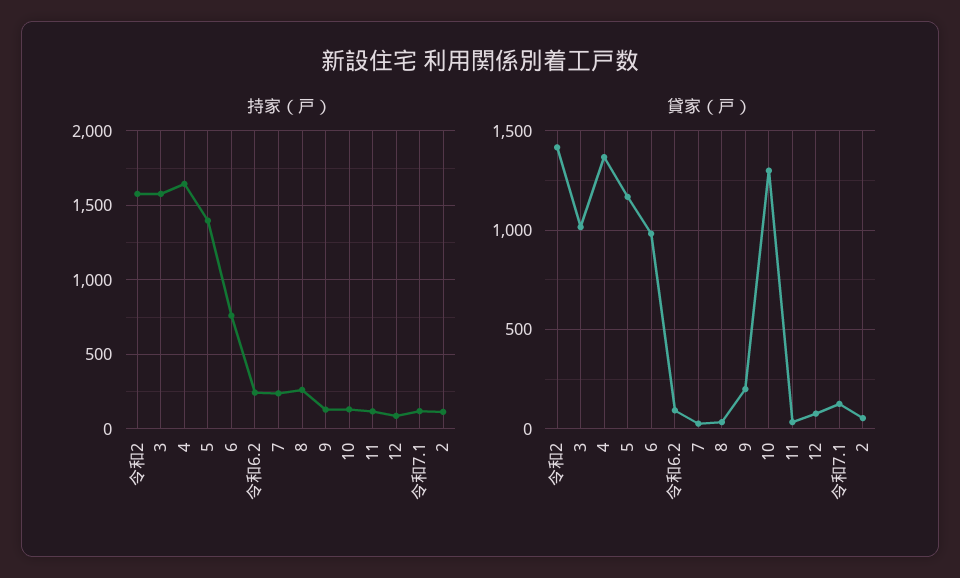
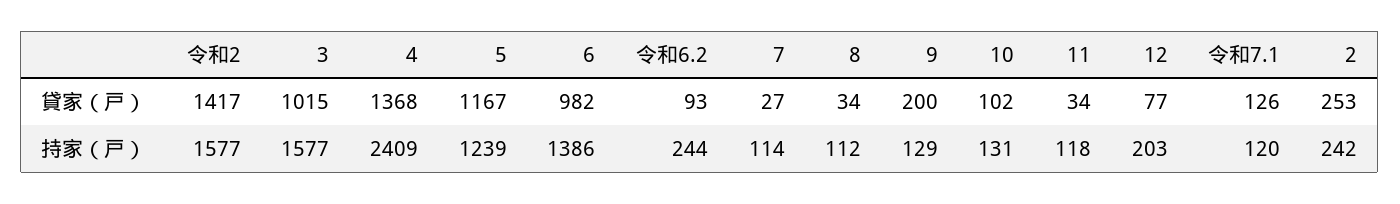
  {
    "持家（戸）": {
      "令和2": 1577,
      "3": 1577,
-     "4": 1650,
+     "4": 2409,
-     "5": 1400,
+     "5": 1239,
-     "6": 750,
+     "6": 1386,
      "令和6.2": 244,
-     "7": 250,
+     "7": 114,
-     "8": 250,
+     "8": 112,
      "9": 129,
      "10": 131,
      "11": 118,
-     "12": 100,
+     "12": 203,
      "令和7.1": 120,
-     "2": 100
+     "2": 242
    },
    "貸家（戸）": {
      "令和2": 1417,
      "3": 1015,
      "4": 1368,
      "5": 1167,
      "6": 982,
      "令和6.2": 93,
      "7": 27,
      "8": 34,
      "9": 200,
-     "10": 1300,
+     "10": 102,
      "11": 34,
      "12": 77,
      "令和7.1": 126,
-     "2": 50
+     "2": 253
    }
  }

